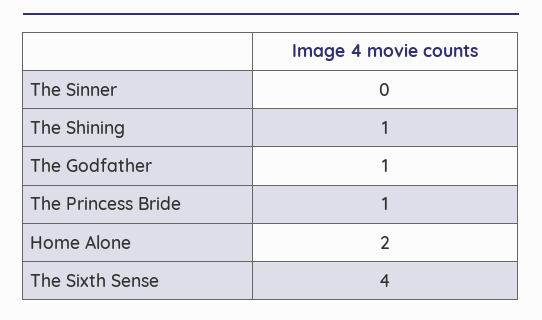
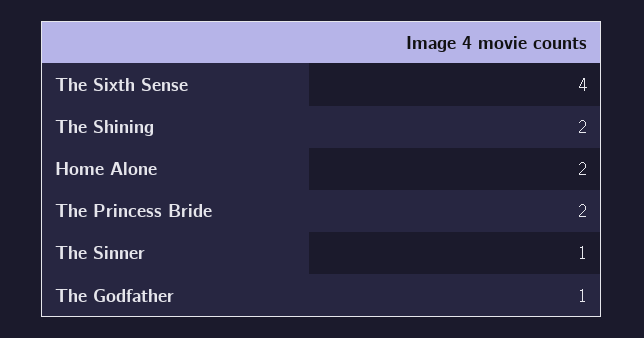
  {
-   "The Sinner": 0,
+   "The Sinner": 1,
-   "The Shining": 1,
+   "The Shining": 2,
    "The Godfather": 1,
-   "The Princess Bride": 1,
+   "The Princess Bride": 2,
    "Home Alone": 2,
    "The Sixth Sense": 4
  }

